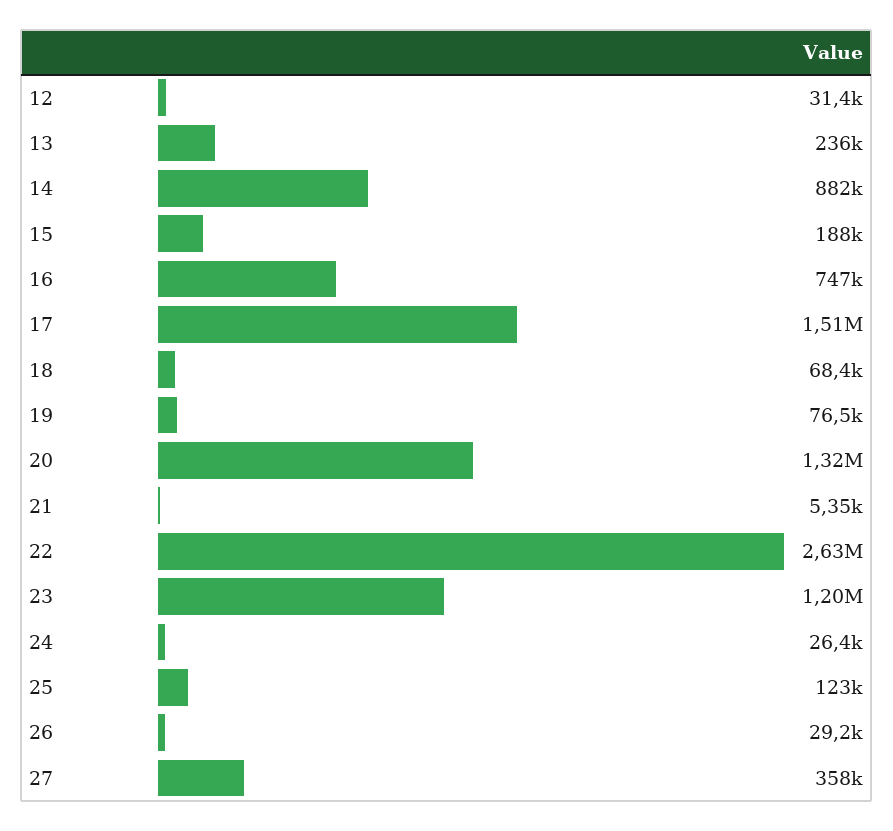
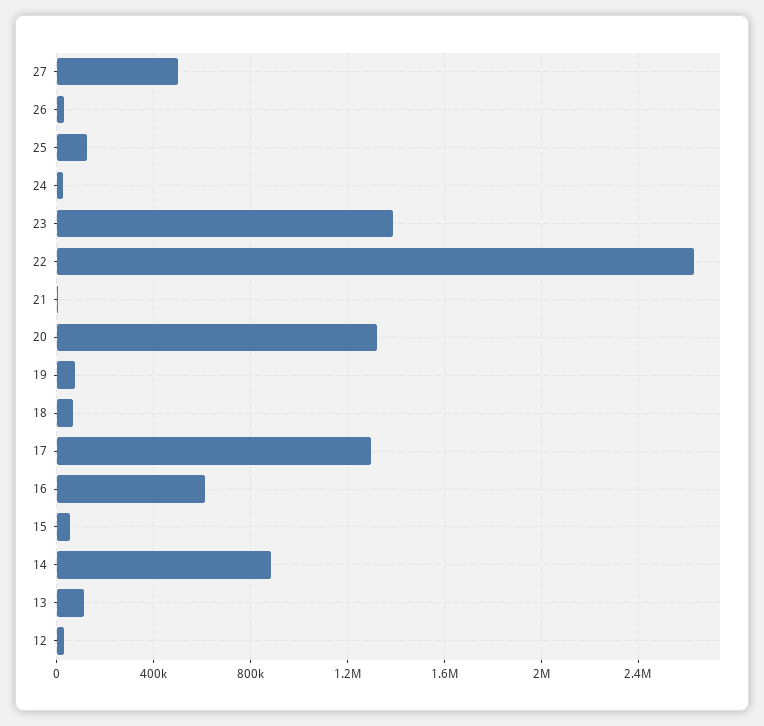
  {
    "12": 31400,
-   "13": 236000,
+   "13": 100000,
    "14": 882000,
-   "15": 188000,
+   "15": 50000,
-   "16": 747000,
+   "16": 600000,
-   "17": 1510000,
+   "17": 1300000,
    "18": 68400,
    "19": 76500,
    "20": 1320000,
    "21": 5350,
    "22": 2630000,
-   "23": 1200000,
+   "23": 1400000,
    "24": 26400,
    "25": 123000,
    "26": 29200,
-   "27": 358000
+   "27": 500000
  }

